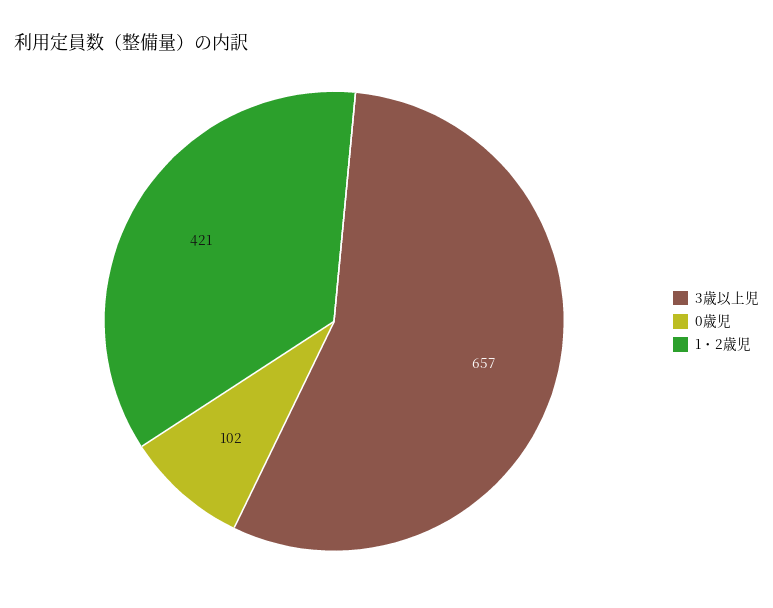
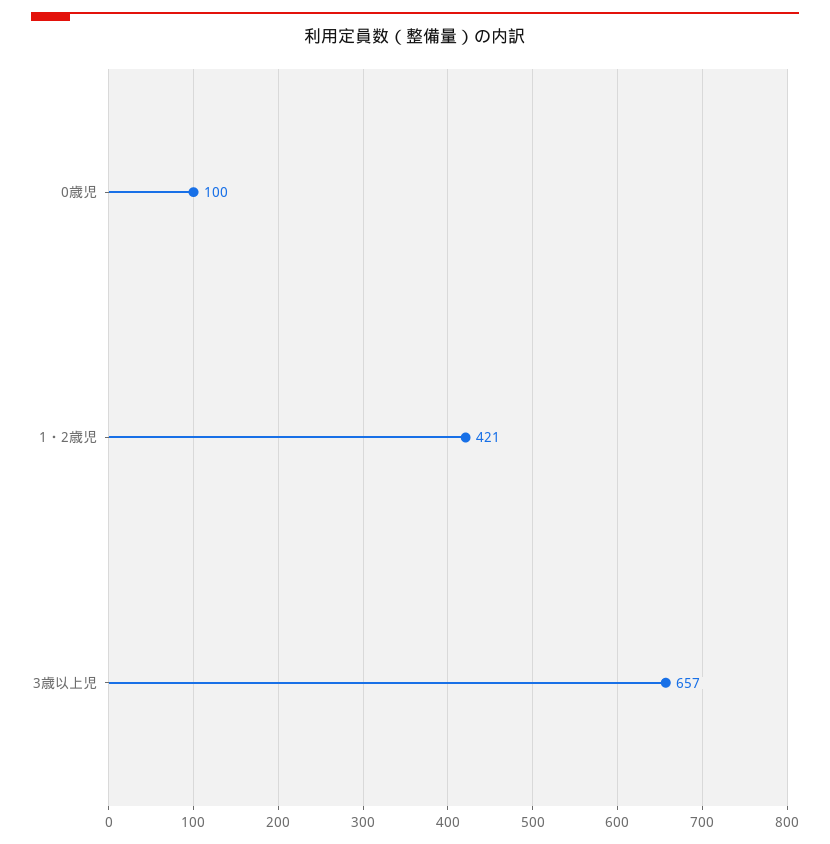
  {
    "3歳以上児": 657,
-   "0歳児": 102,
+   "0歳児": 100,
    "1・2歳児": 421
  }

